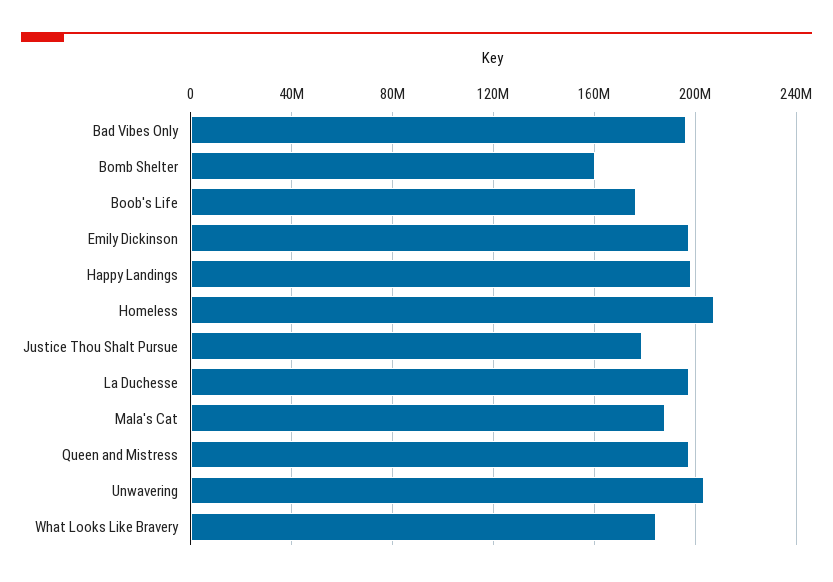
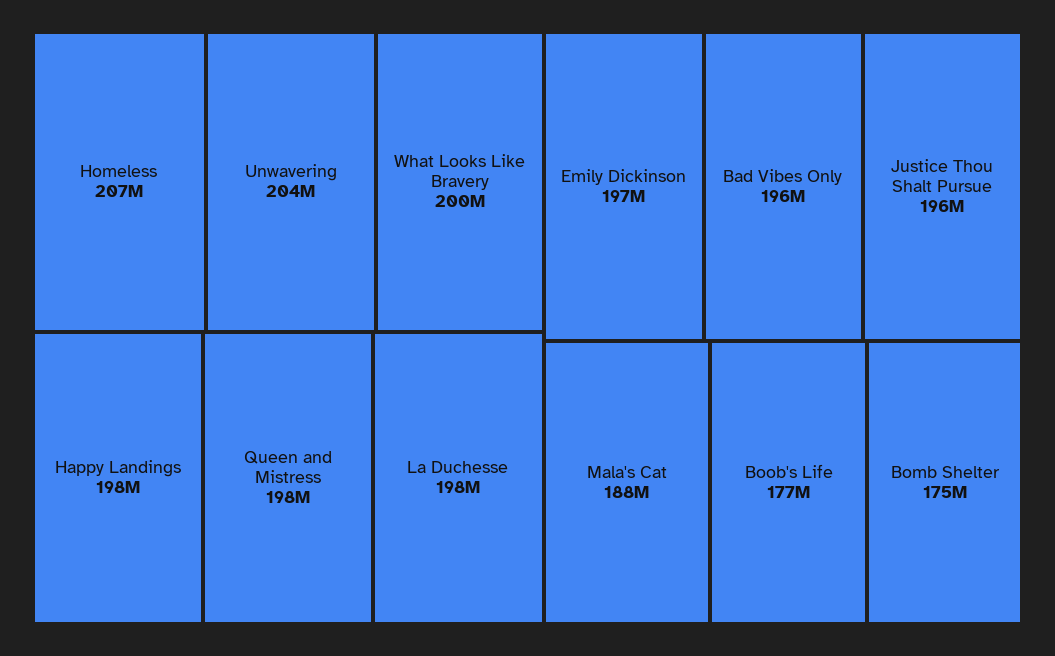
  {
    "Bad Vibes Only": 196000000,
-   "Bomb Shelter": 160000000,
+   "Bomb Shelter": 175000000,
    "Boob's Life": 177000000,
    "Emily Dickinson": 197000000,
    "Happy Landings": 198000000,
    "Homeless": 207000000,
-   "Justice Thou Shalt Pursue": 180000000,
+   "Justice Thou Shalt Pursue": 196000000,
    "La Duchesse": 198000000,
    "Mala's Cat": 188000000,
    "Queen and Mistress": 198000000,
    "Unwavering": 204000000,
-   "What Looks Like Bravery": 185000000
+   "What Looks Like Bravery": 200000000
  }

